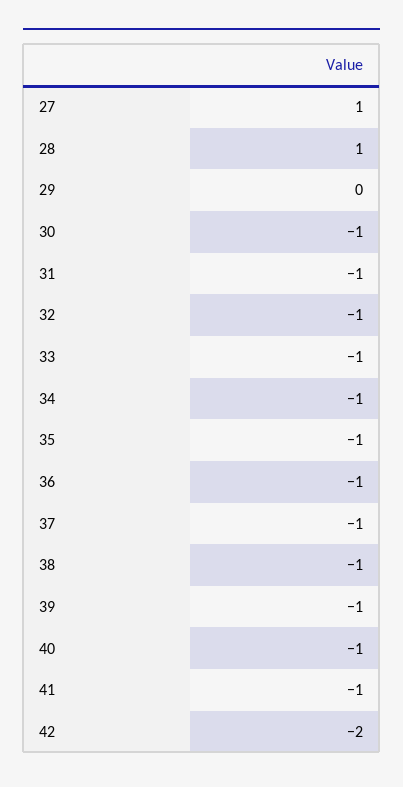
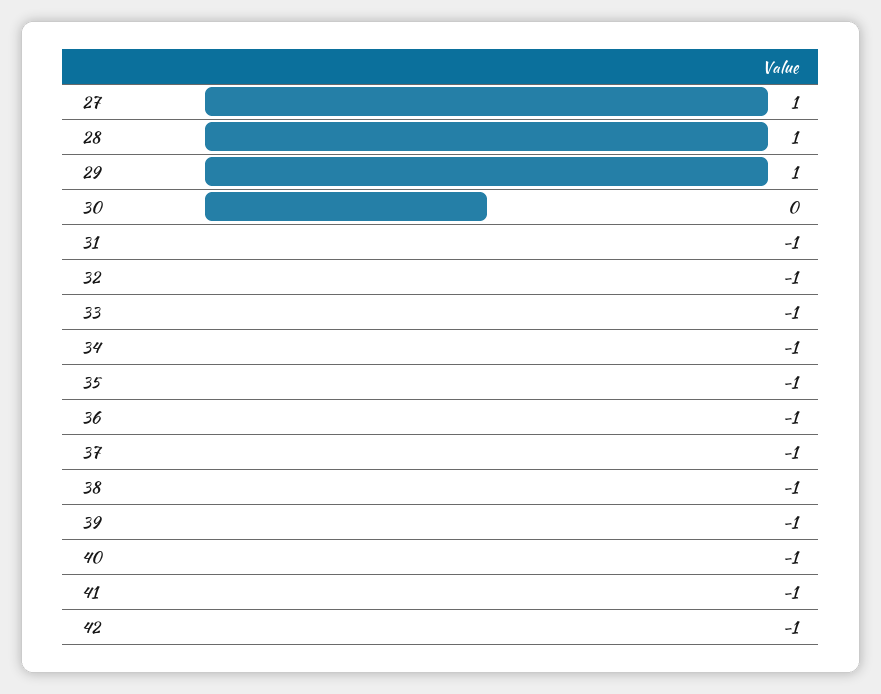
  {
    "27": 1,
    "28": 1,
-   "29": 0,
+   "29": 1,
-   "30": -1,
+   "30": 0,
    "31": -1,
    "32": -1,
    "33": -1,
    "34": -1,
    "35": -1,
    "36": -1,
    "37": -1,
    "38": -1,
    "39": -1,
    "40": -1,
    "41": -1,
-   "42": -2
+   "42": -1
  }

